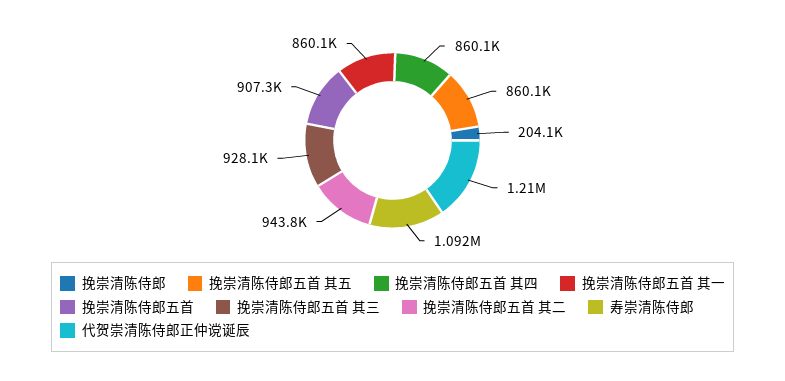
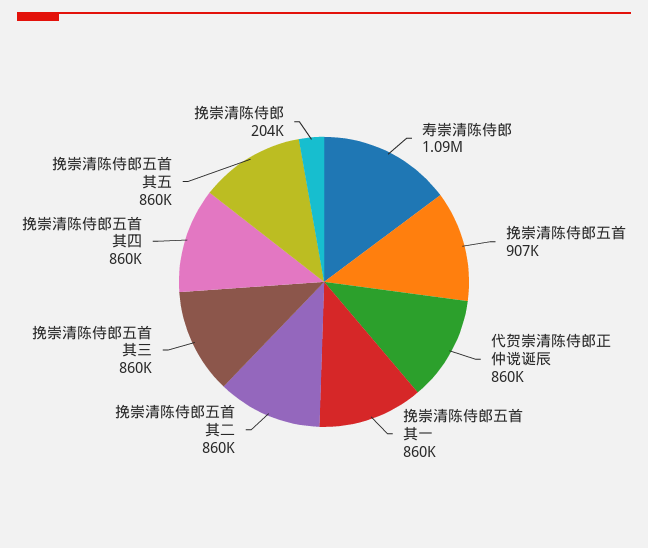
  {
    "挽崇清陈侍郎": 204100,
    "挽崇清陈侍郎五首 其五": 860100,
    "挽崇清陈侍郎五首 其四": 860100,
    "挽崇清陈侍郎五首 其一": 860100,
    "挽崇清陈侍郎五首": 907300,
-   "挽崇清陈侍郎五首 其三": 928100,
+   "挽崇清陈侍郎五首 其三": 860000,
-   "挽崇清陈侍郎五首 其二": 943800,
+   "挽崇清陈侍郎五首 其二": 860000,
    "寿崇清陈侍郎": 1092000,
-   "代贺崇清陈侍郎正仲谠诞辰": 1210000
+   "代贺崇清陈侍郎正仲谠诞辰": 860000
  }

